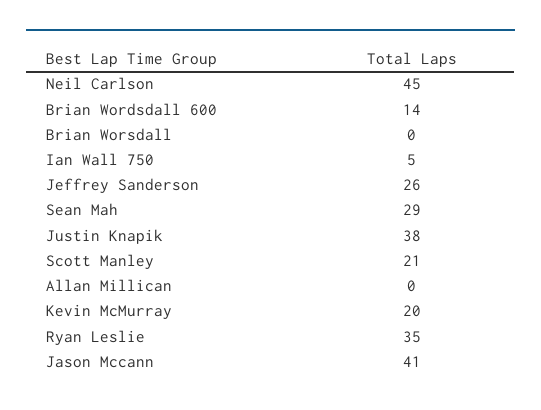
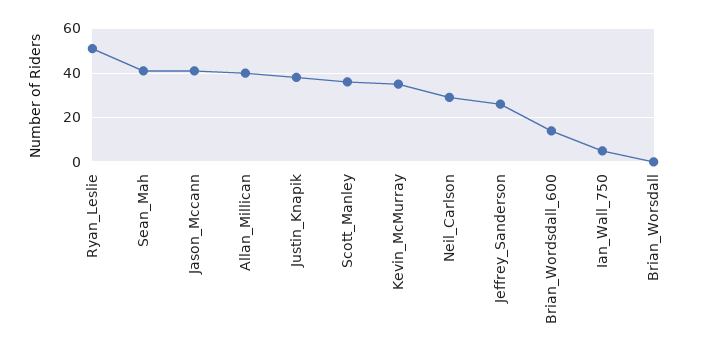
  {
-   "Neil Carlson": 45,
+   "Neil Carlson": 30,
    "Brian Wordsdall 600": 14,
    "Brian Worsdall": 0,
    "Ian Wall 750": 5,
    "Jeffrey Sanderson": 26,
-   "Sean Mah": 29,
+   "Sean Mah": 40,
    "Justin Knapik": 38,
-   "Scott Manley": 21,
+   "Scott Manley": 35,
-   "Allan Millican": 0,
+   "Allan Millican": 40,
-   "Kevin McMurray": 20,
+   "Kevin McMurray": 35,
-   "Ryan Leslie": 35,
+   "Ryan Leslie": 50,
    "Jason Mccann": 41
  }

